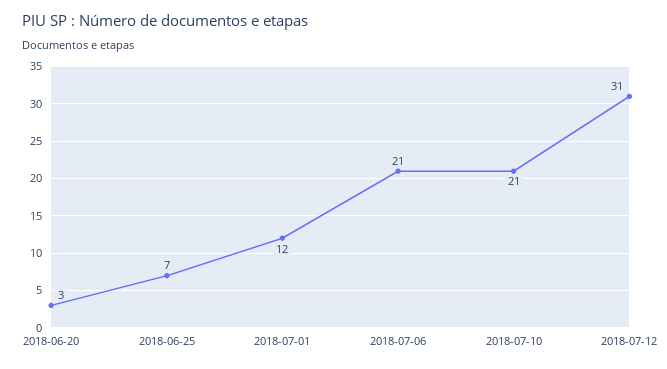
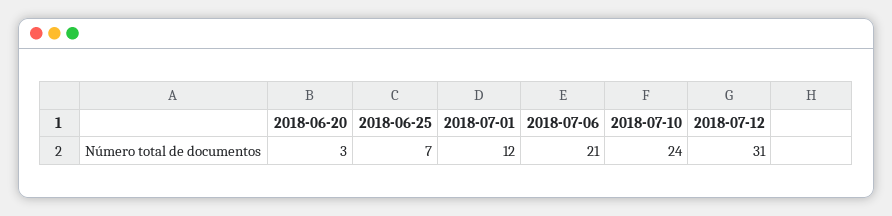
  {
    "2018-06-20": 3,
    "2018-06-25": 7,
    "2018-07-01": 12,
    "2018-07-06": 21,
-   "2018-07-10": 21,
+   "2018-07-10": 24,
    "2018-07-12": 31
  }

